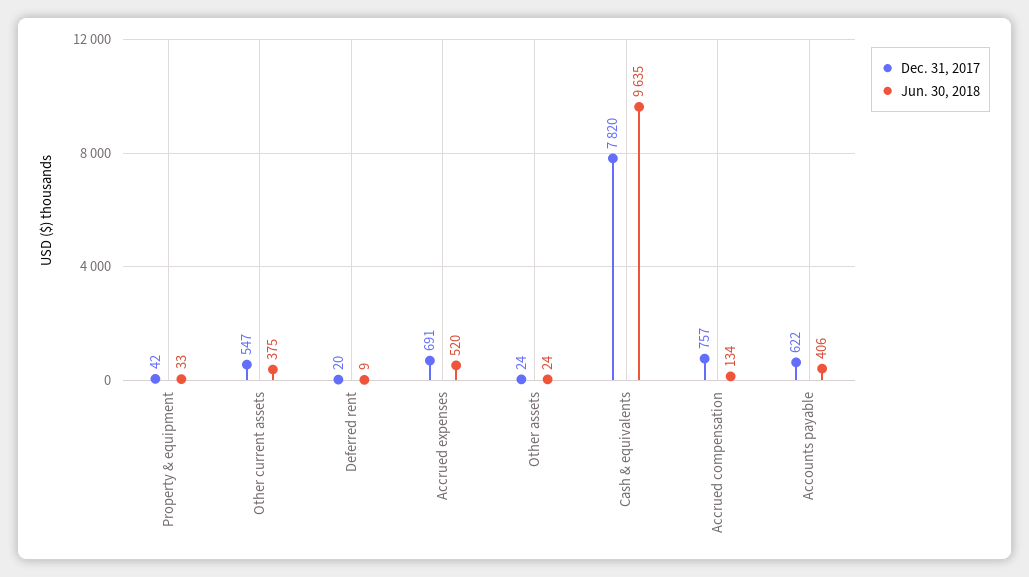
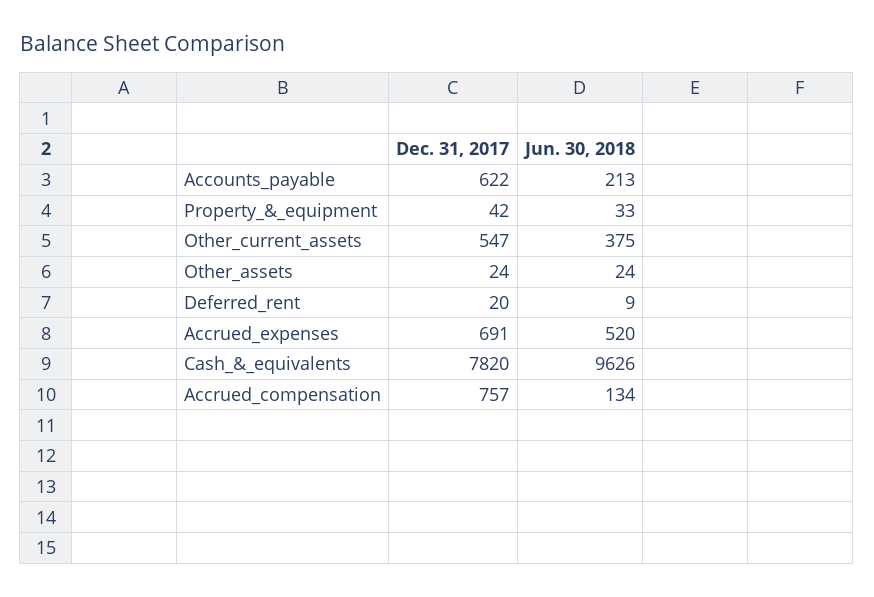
  {
    "Dec. 31, 2017": {
      "Property & equipment": 42,
      "Other current assets": 547,
      "Deferred rent": 20,
      "Accrued expenses": 691,
      "Other assets": 24,
      "Cash & equivalents": 7820,
      "Accrued compensation": 757,
      "Accounts payable": 622
    },
    "Jun. 30, 2018": {
      "Property & equipment": 33,
      "Other current assets": 375,
      "Deferred rent": 9,
      "Accrued expenses": 520,
      "Other assets": 24,
-     "Cash & equivalents": 9635,
+     "Cash & equivalents": 9626,
      "Accrued compensation": 134,
-     "Accounts payable": 406
+     "Accounts payable": 213
    }
  }

